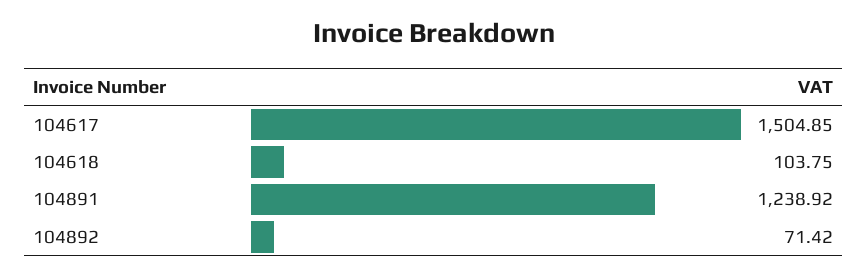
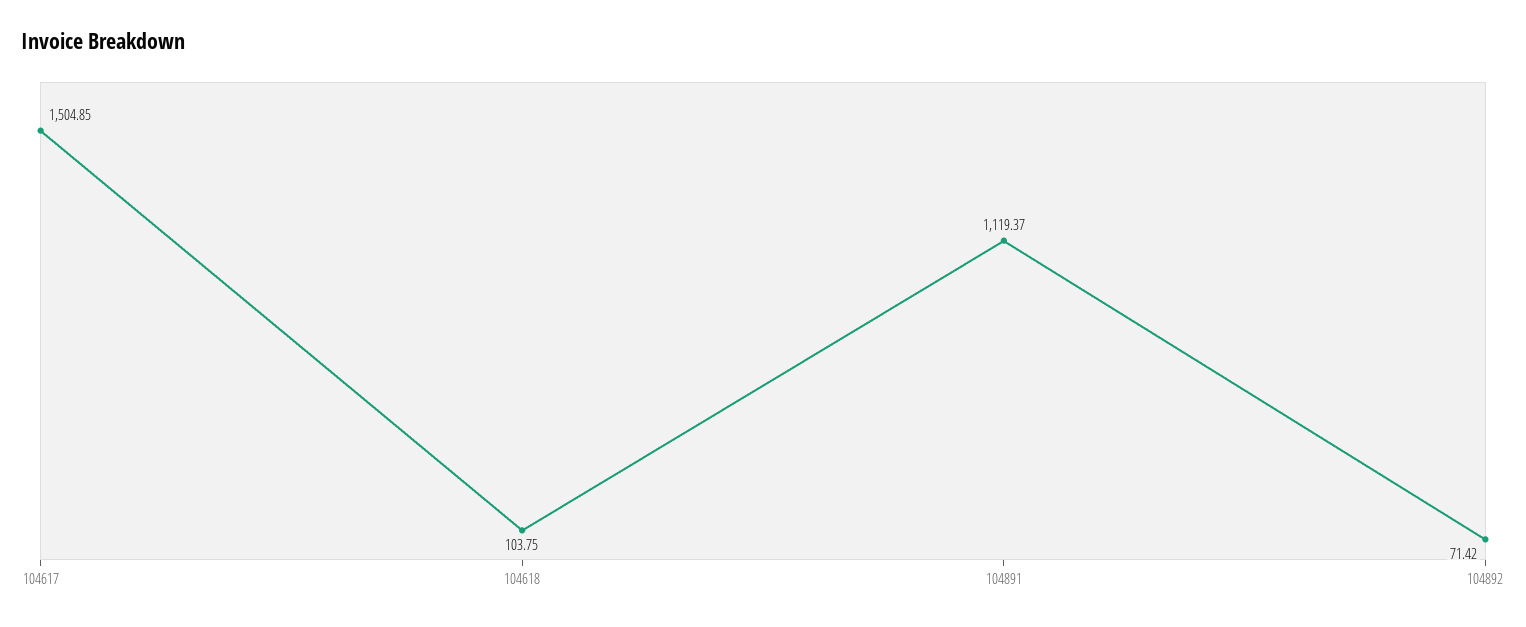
  {
    "104617": 1504.85,
    "104618": 103.75,
-   "104891": 1238.92,
+   "104891": 1119.37,
    "104892": 71.42
  }

